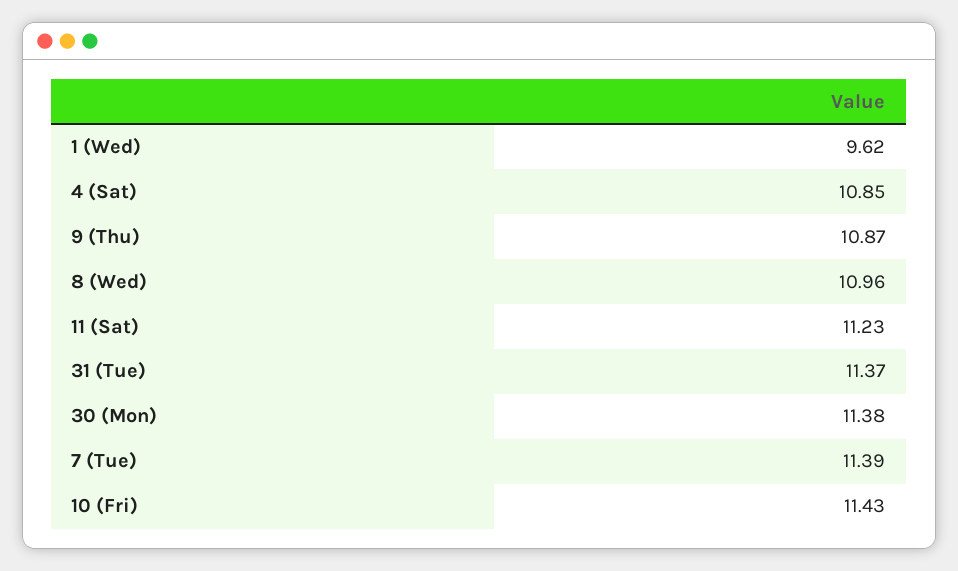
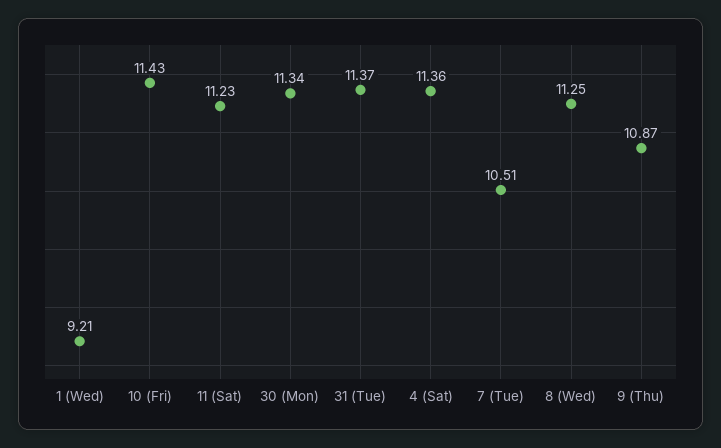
  {
-   "1 (Wed)": 9.62,
+   "1 (Wed)": 9.21,
-   "4 (Sat)": 10.85,
+   "4 (Sat)": 11.36,
    "9 (Thu)": 10.87,
-   "8 (Wed)": 10.96,
+   "8 (Wed)": 11.25,
    "11 (Sat)": 11.23,
    "31 (Tue)": 11.37,
-   "30 (Mon)": 11.38,
+   "30 (Mon)": 11.34,
-   "7 (Tue)": 11.39,
+   "7 (Tue)": 10.51,
    "10 (Fri)": 11.43
  }

